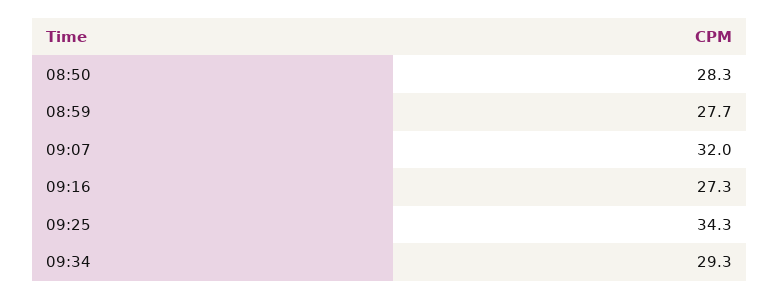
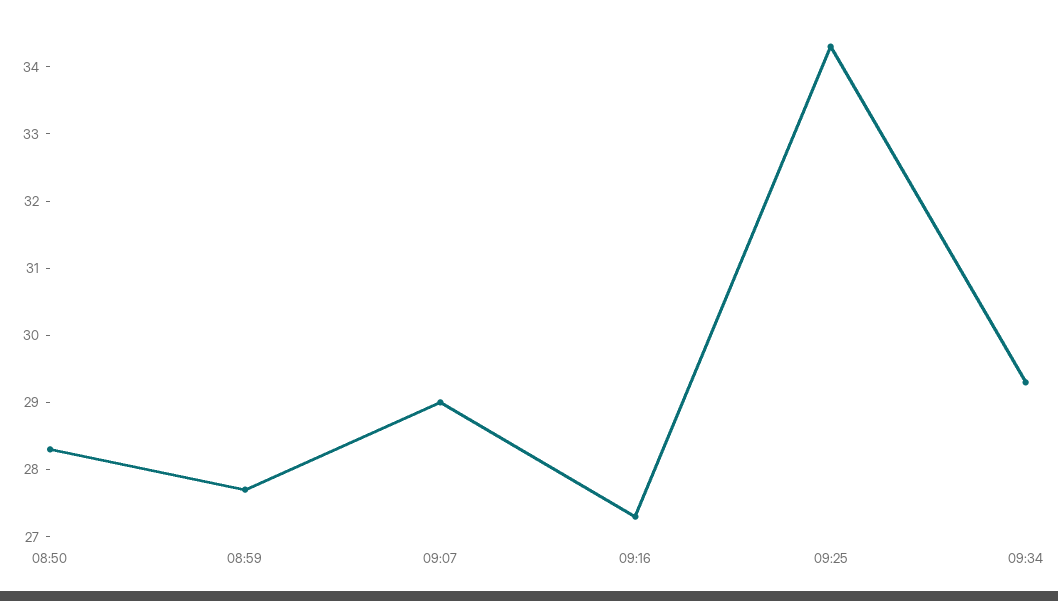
  {
    "08:50": 28.3,
    "08:59": 27.7,
-   "09:07": 32,
+   "09:07": 29,
    "09:16": 27.3,
    "09:25": 34.3,
    "09:34": 29.3
  }

